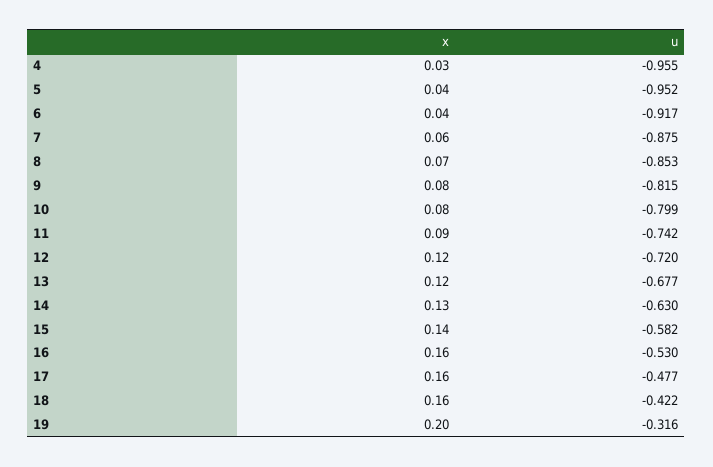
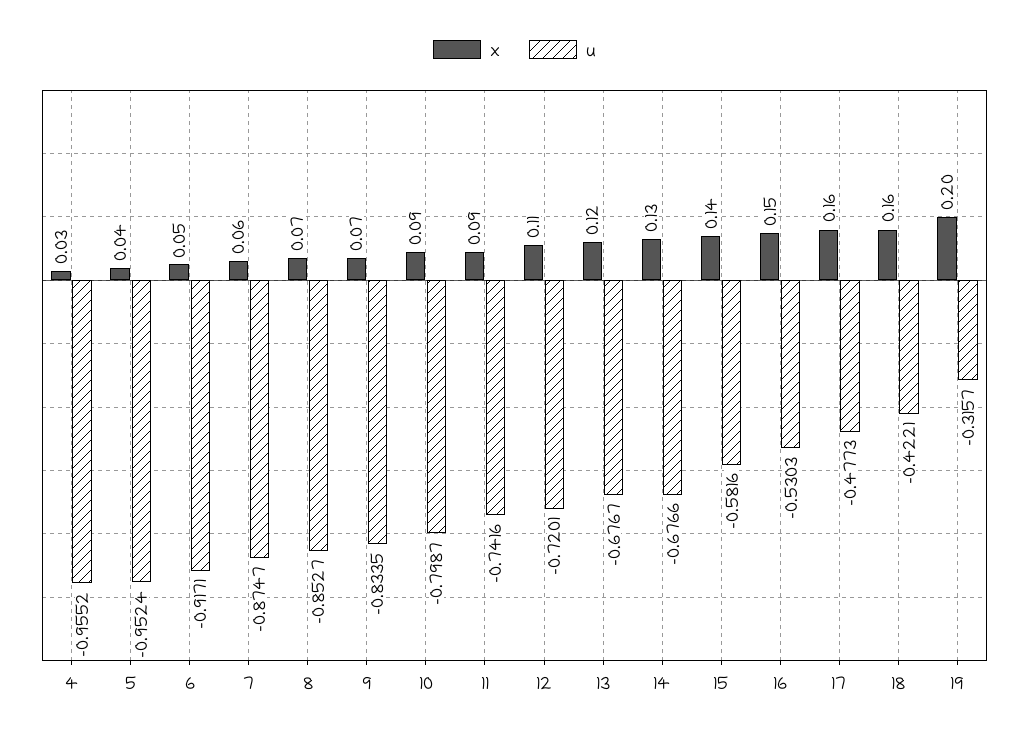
  {
    "x": {
      "4": 0.03,
      "5": 0.04,
-     "6": 0.04,
+     "6": 0.05,
      "7": 0.06,
      "8": 0.07,
-     "9": 0.08,
+     "9": 0.07,
-     "10": 0.08,
+     "10": 0.09,
      "11": 0.09,
-     "12": 0.12,
+     "12": 0.11,
      "13": 0.12,
      "14": 0.13,
      "15": 0.14,
-     "16": 0.16,
+     "16": 0.15,
      "17": 0.16,
      "18": 0.16,
      "19": 0.2
    },
    "u": {
      "4": -0.9552,
      "5": -0.9524,
      "6": -0.9171,
      "7": -0.8747,
      "8": -0.8527,
-     "9": -0.815,
+     "9": -0.8335,
      "10": -0.7987,
      "11": -0.7416,
      "12": -0.7201,
      "13": -0.6767,
-     "14": -0.63,
+     "14": -0.6766,
      "15": -0.5816,
      "16": -0.5303,
      "17": -0.4773,
      "18": -0.4221,
      "19": -0.3157
    }
  }

